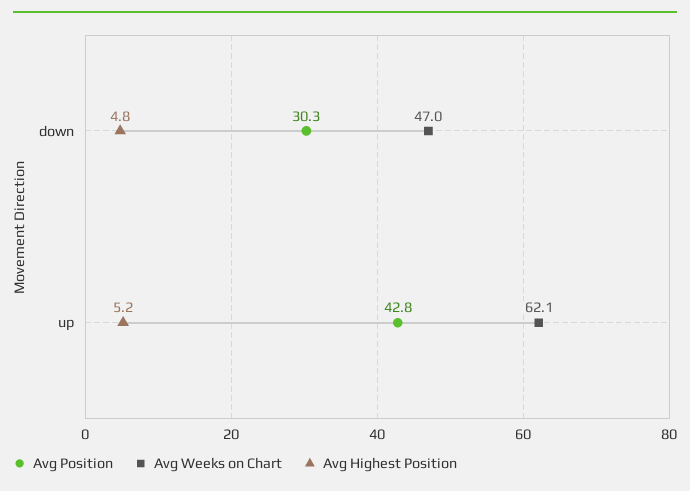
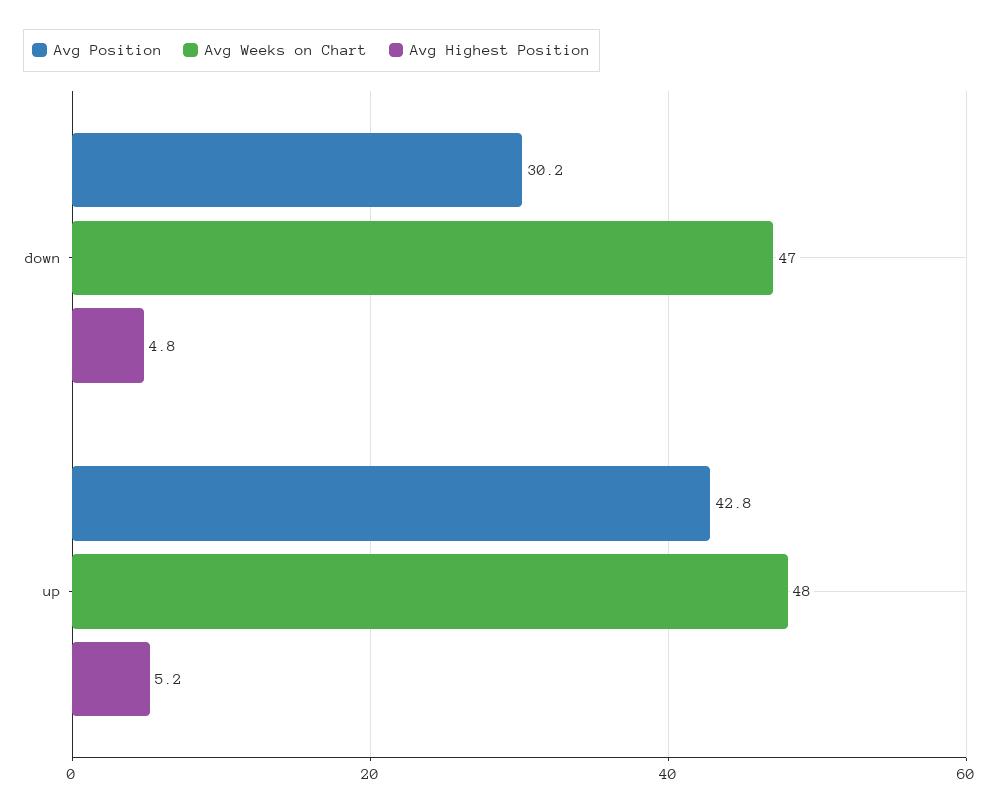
  {
    "Avg Position": {
-     "down": 30.3,
+     "down": 30.2,
      "up": 42.8
    },
    "Avg Weeks on Chart": {
      "down": 47,
-     "up": 62.1
+     "up": 48
    },
    "Avg Highest Position": {
      "down": 4.8,
      "up": 5.2
    }
  }

